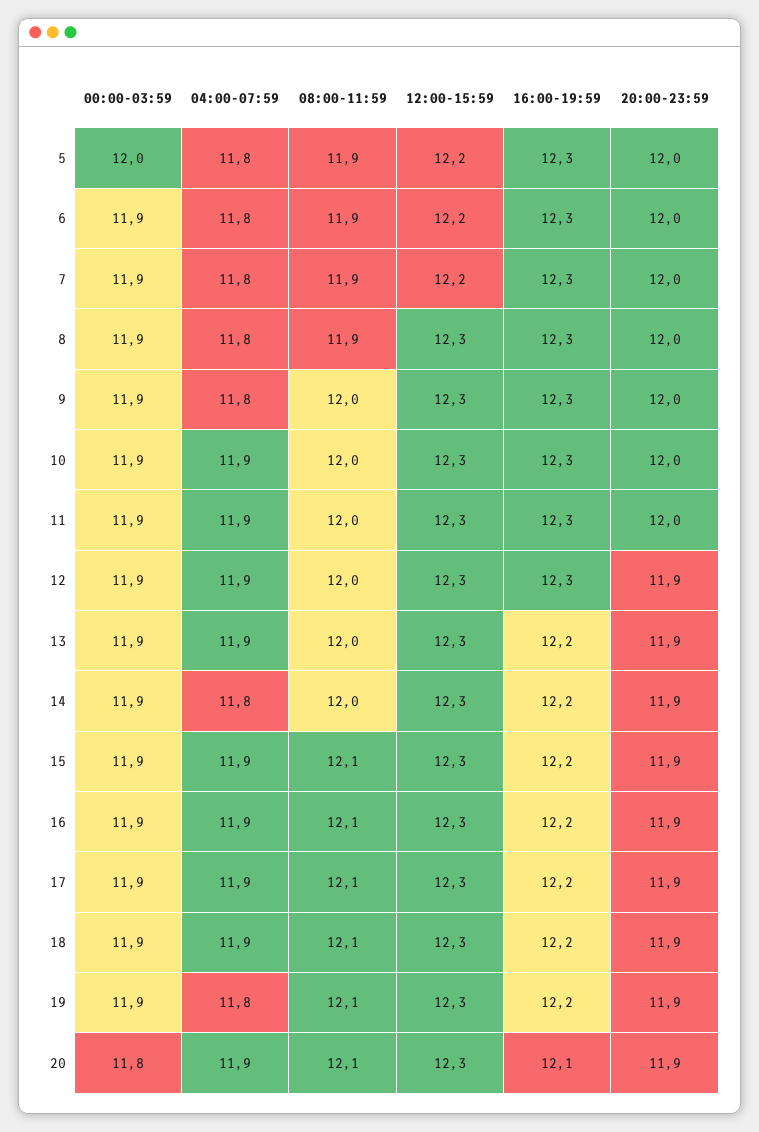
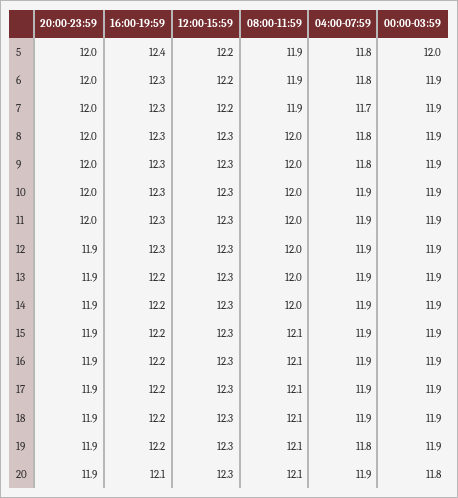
  {
    "00:00-03:59": {
      "5": 12,
      "6": 11.9,
      "7": 11.9,
      "8": 11.9,
      "9": 11.9,
      "10": 11.9,
      "11": 11.9,
      "12": 11.9,
      "13": 11.9,
      "14": 11.9,
      "15": 11.9,
      "16": 11.9,
      "17": 11.9,
      "18": 11.9,
      "19": 11.9,
      "20": 11.8
    },
    "04:00-07:59": {
      "5": 11.8,
      "6": 11.8,
-     "7": 11.8,
+     "7": 11.7,
      "8": 11.8,
      "9": 11.8,
      "10": 11.9,
      "11": 11.9,
      "12": 11.9,
      "13": 11.9,
-     "14": 11.8,
+     "14": 11.9,
      "15": 11.9,
      "16": 11.9,
      "17": 11.9,
      "18": 11.9,
      "19": 11.8,
      "20": 11.9
    },
    "08:00-11:59": {
      "5": 11.9,
      "6": 11.9,
      "7": 11.9,
-     "8": 11.9,
+     "8": 12,
      "9": 12,
      "10": 12,
      "11": 12,
      "12": 12,
      "13": 12,
      "14": 12,
      "15": 12.1,
      "16": 12.1,
      "17": 12.1,
      "18": 12.1,
      "19": 12.1,
      "20": 12.1
    },
    "12:00-15:59": {
      "5": 12.2,
      "6": 12.2,
      "7": 12.2,
      "8": 12.3,
      "9": 12.3,
      "10": 12.3,
      "11": 12.3,
      "12": 12.3,
      "13": 12.3,
      "14": 12.3,
      "15": 12.3,
      "16": 12.3,
      "17": 12.3,
      "18": 12.3,
      "19": 12.3,
      "20": 12.3
    },
    "16:00-19:59": {
-     "5": 12.3,
+     "5": 12.4,
      "6": 12.3,
      "7": 12.3,
      "8": 12.3,
      "9": 12.3,
      "10": 12.3,
      "11": 12.3,
      "12": 12.3,
      "13": 12.2,
      "14": 12.2,
      "15": 12.2,
      "16": 12.2,
      "17": 12.2,
      "18": 12.2,
      "19": 12.2,
      "20": 12.1
    },
    "20:00-23:59": {
      "5": 12,
      "6": 12,
      "7": 12,
      "8": 12,
      "9": 12,
      "10": 12,
      "11": 12,
      "12": 11.9,
      "13": 11.9,
      "14": 11.9,
      "15": 11.9,
      "16": 11.9,
      "17": 11.9,
      "18": 11.9,
      "19": 11.9,
      "20": 11.9
    }
  }

